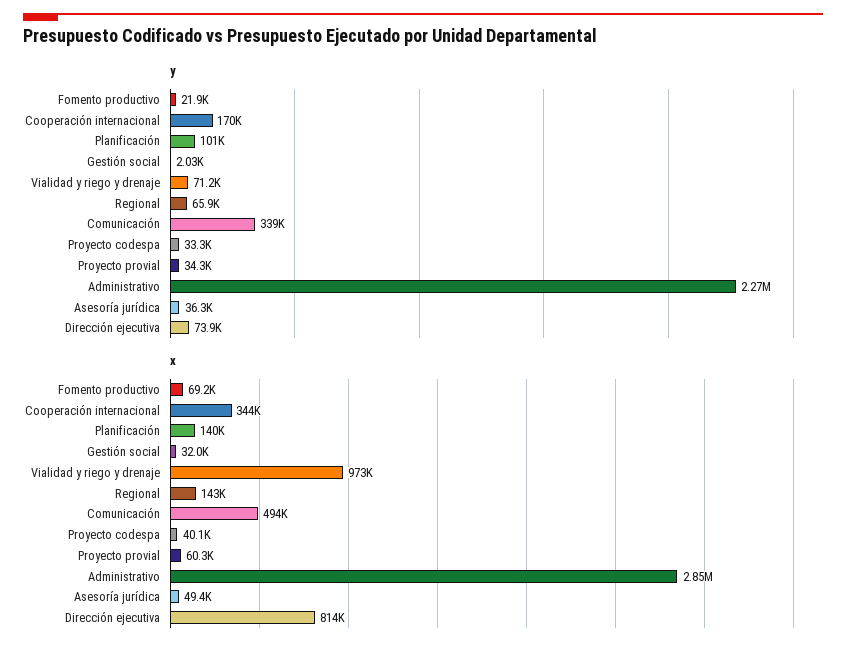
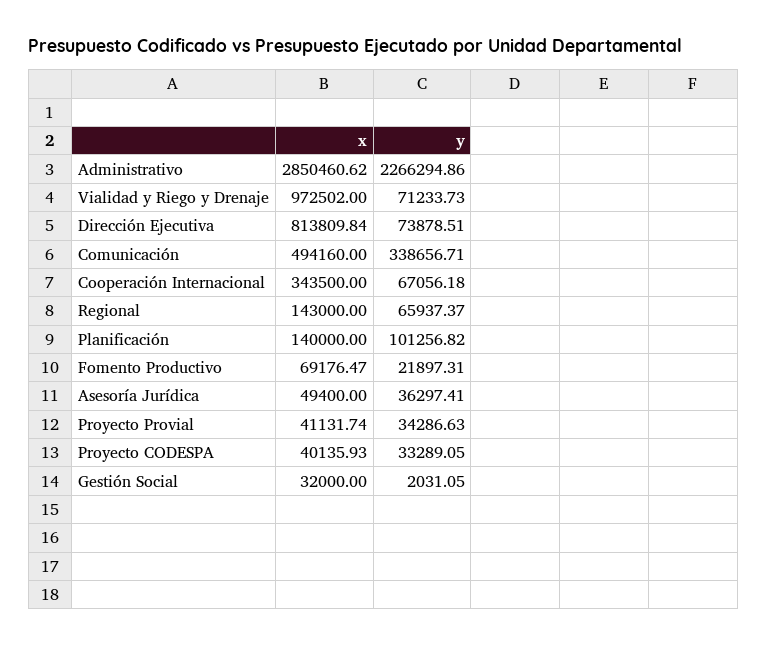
  {
    "y": {
      "Fomento productivo": 21897.31,
-     "Cooperación internacional": 170000,
+     "Cooperación internacional": 67056.18,
      "Planificación": 101256.82,
      "Gestión social": 2031.05,
      "Vialidad y riego y drenaje": 71233.73,
      "Regional": 65937.37,
      "Comunicación": 338656.71,
      "Proyecto codespa": 33289.05,
      "Proyecto provial": 34286.63,
      "Administrativo": 2266294.86,
      "Asesoría jurídica": 36297.41,
      "Dirección ejecutiva": 73878.51
    },
    "x": {
      "Fomento productivo": 69176.47,
      "Cooperación internacional": 343500,
      "Planificación": 140000,
      "Gestión social": 32000,
      "Vialidad y riego y drenaje": 972502,
      "Regional": 143000,
      "Comunicación": 494160,
      "Proyecto codespa": 40135.93,
-     "Proyecto provial": 60300,
+     "Proyecto provial": 41131.74,
      "Administrativo": 2850460.62,
      "Asesoría jurídica": 49400,
      "Dirección ejecutiva": 813809.84
    }
  }

